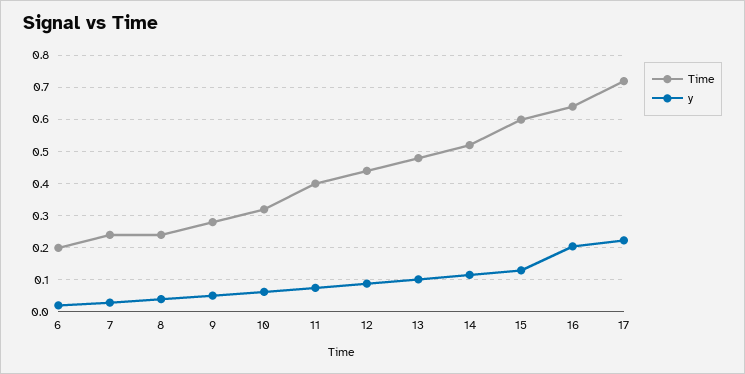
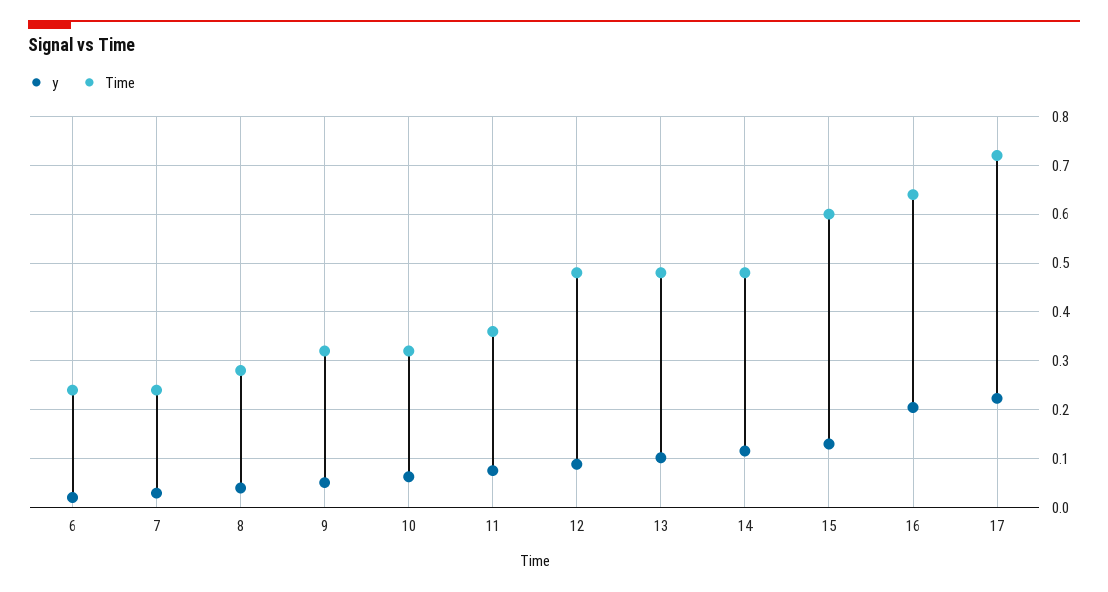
  {
    "Time": {
-     "6": 0.2,
+     "6": 0.24,
      "7": 0.24,
-     "8": 0.24,
+     "8": 0.28,
-     "9": 0.28,
+     "9": 0.32,
      "10": 0.32,
-     "11": 0.4,
+     "11": 0.36,
-     "12": 0.44,
+     "12": 0.48,
      "13": 0.48,
-     "14": 0.52,
+     "14": 0.48,
      "15": 0.6,
      "16": 0.64,
      "17": 0.72
    },
    "y": {
      "6": 0.02,
      "7": 0.02,
      "8": 0.04,
      "9": 0.06,
      "10": 0.06,
      "11": 0.08,
      "12": 0.08,
      "13": 0.1,
      "14": 0.12,
      "15": 0.12,
      "16": 0.2,
      "17": 0.22
    }
  }

